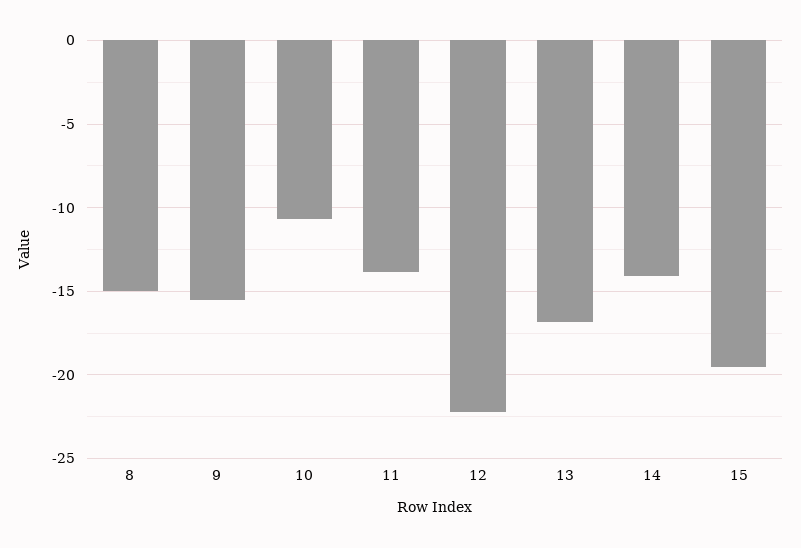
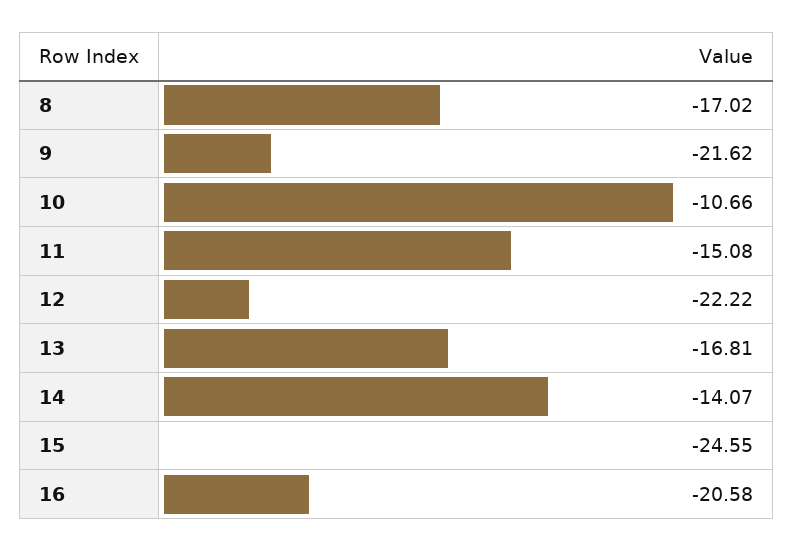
  {
-   "8": -15,
+   "8": -17.02,
-   "9": -15.5,
+   "9": -21.62,
    "10": -10.66,
-   "11": -14,
+   "11": -15.08,
    "12": -22.22,
    "13": -16.81,
    "14": -14.07,
-   "15": -19.5
+   "15": -24.55,
+   "16": -20.58
  }

